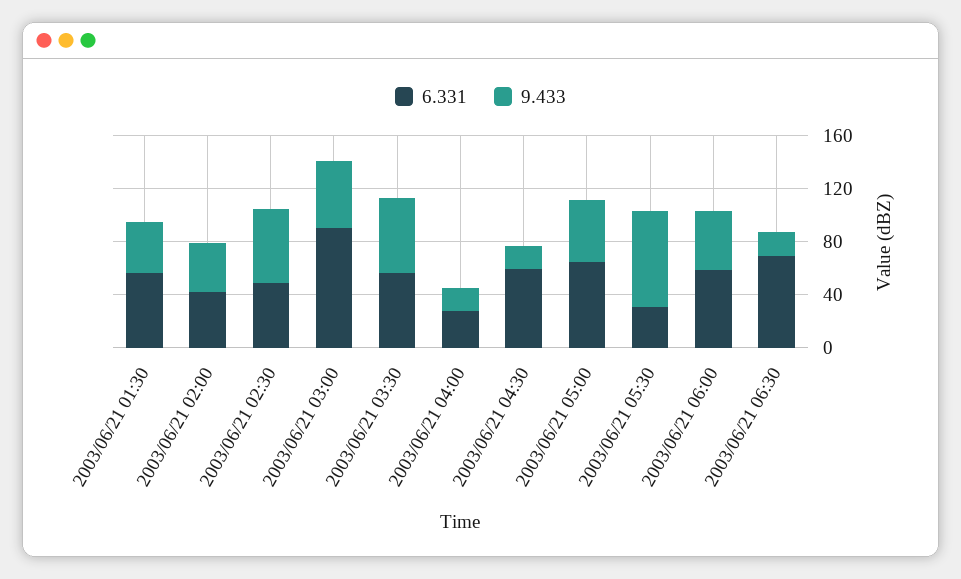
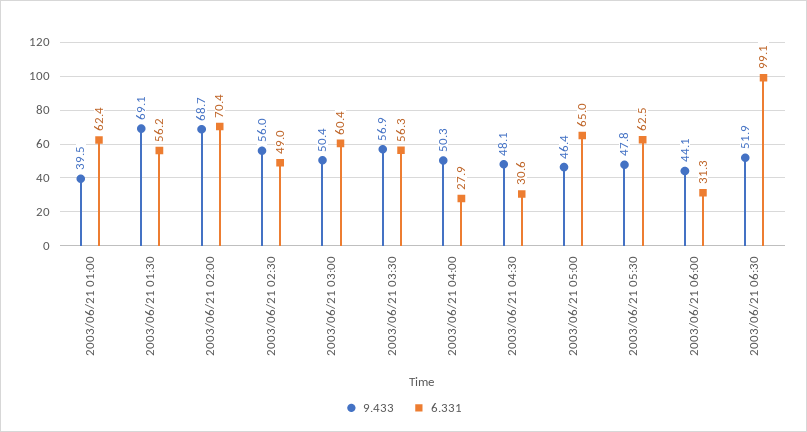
  {
    "6.331": {
      "2003/06/21 01:30": 56.2,
-     "2003/06/21 02:00": 40,
+     "2003/06/21 02:00": 70.4,
      "2003/06/21 02:30": 49,
-     "2003/06/21 03:00": 90,
+     "2003/06/21 03:00": 60.4,
      "2003/06/21 03:30": 56.3,
      "2003/06/21 04:00": 27.9,
-     "2003/06/21 04:30": 60,
+     "2003/06/21 04:30": 30.6,
      "2003/06/21 05:00": 65,
-     "2003/06/21 05:30": 30,
+     "2003/06/21 05:30": 62.5,
-     "2003/06/21 06:00": 60,
+     "2003/06/21 06:00": 31.3,
-     "2003/06/21 06:30": 70
+     "2003/06/21 06:30": 99.1,
+     "2003/06/21 01:00": 62.4
    },
    "9.433": {
-     "2003/06/21 01:30": 40,
+     "2003/06/21 01:30": 69.1,
-     "2003/06/21 02:00": 40,
+     "2003/06/21 02:00": 68.7,
      "2003/06/21 02:30": 56,
      "2003/06/21 03:00": 50.4,
      "2003/06/21 03:30": 56.9,
-     "2003/06/21 04:00": 20,
+     "2003/06/21 04:00": 50.3,
-     "2003/06/21 04:30": 20,
+     "2003/06/21 04:30": 48.1,
      "2003/06/21 05:00": 46.4,
-     "2003/06/21 05:30": 70,
+     "2003/06/21 05:30": 47.8,
      "2003/06/21 06:00": 44.1,
-     "2003/06/21 06:30": 20
+     "2003/06/21 06:30": 51.9,
+     "2003/06/21 01:00": 39.5
    }
  }

